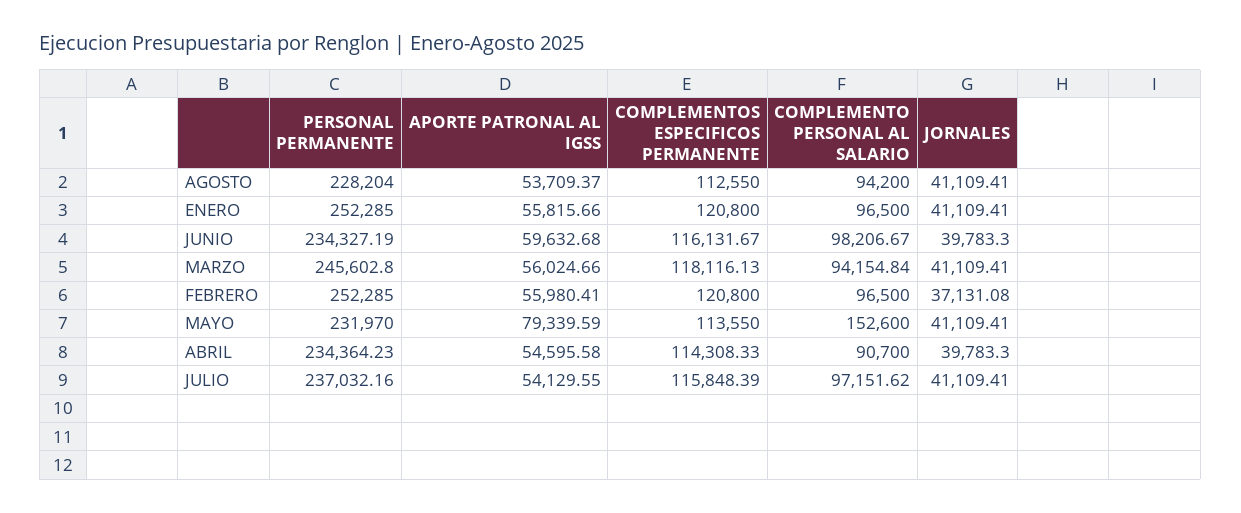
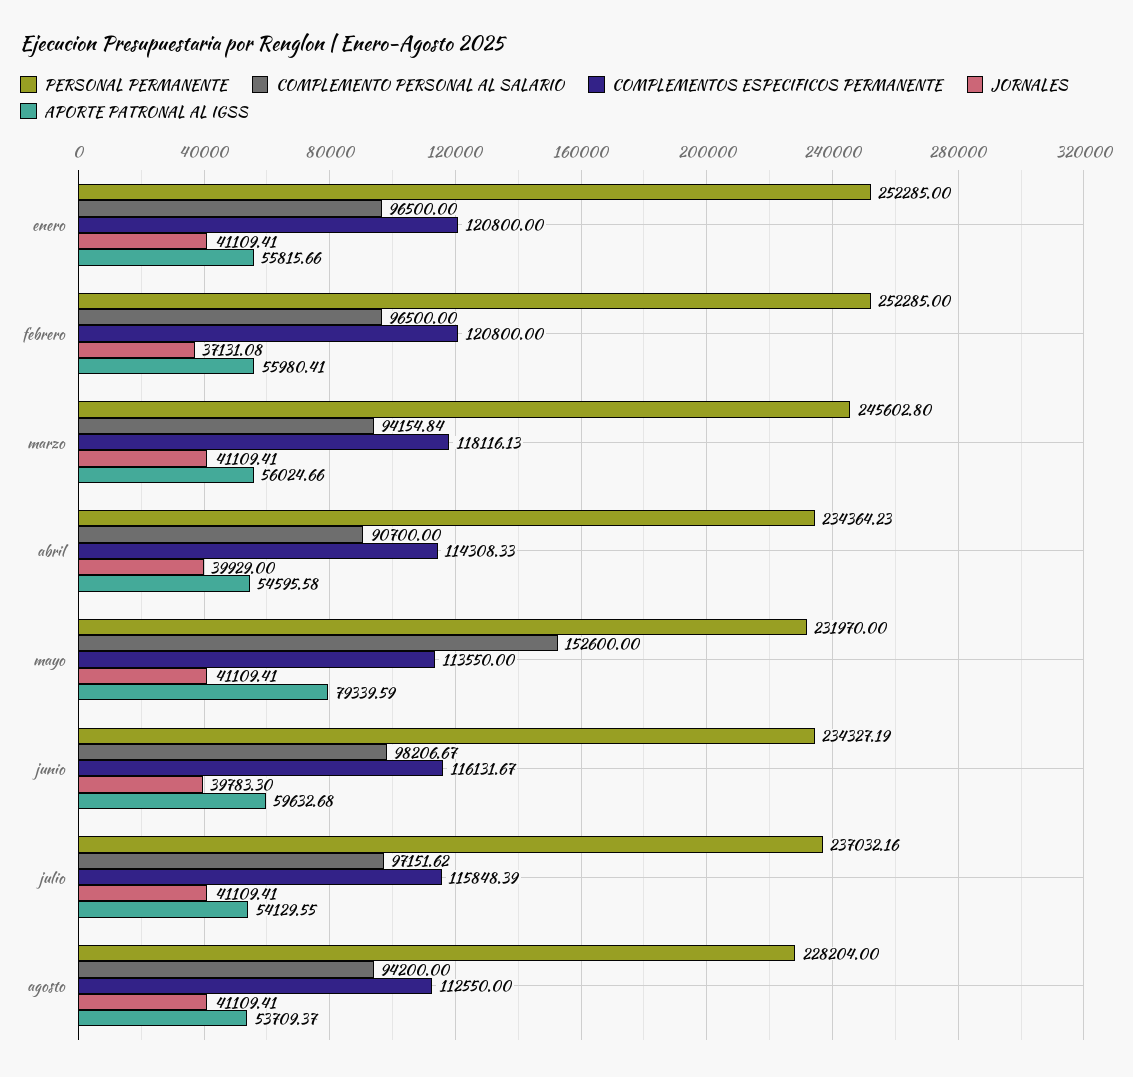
  {
    "PERSONAL PERMANENTE": {
      "AGOSTO": 228204,
      "ENERO": 252285,
      "JUNIO": 234327.19,
      "MARZO": 245602.8,
      "FEBRERO": 252285,
      "MAYO": 231970,
      "ABRIL": 234364.23,
      "JULIO": 237032.16
    },
    "APORTE PATRONAL AL IGSS": {
      "AGOSTO": 53709.37,
      "ENERO": 55815.66,
      "JUNIO": 59632.68,
      "MARZO": 56024.66,
      "FEBRERO": 55980.41,
      "MAYO": 79339.59,
      "ABRIL": 54595.58,
      "JULIO": 54129.55
    },
    "COMPLEMENTOS ESPECIFICOS PERMANENTE": {
      "AGOSTO": 112550,
      "ENERO": 120800,
      "JUNIO": 116131.67,
      "MARZO": 118116.13,
      "FEBRERO": 120800,
      "MAYO": 113550,
      "ABRIL": 114308.33,
      "JULIO": 115848.39
    },
    "COMPLEMENTO PERSONAL AL SALARIO": {
      "AGOSTO": 94200,
      "ENERO": 96500,
      "JUNIO": 98206.67,
      "MARZO": 94154.84,
      "FEBRERO": 96500,
      "MAYO": 152600,
      "ABRIL": 90700,
      "JULIO": 97151.62
    },
    "JORNALES": {
      "AGOSTO": 41109.41,
      "ENERO": 41109.41,
      "JUNIO": 39783.3,
      "MARZO": 41109.41,
      "FEBRERO": 37131.08,
      "MAYO": 41109.41,
-     "ABRIL": 39783.3,
+     "ABRIL": 39929,
      "JULIO": 41109.41
    }
  }

